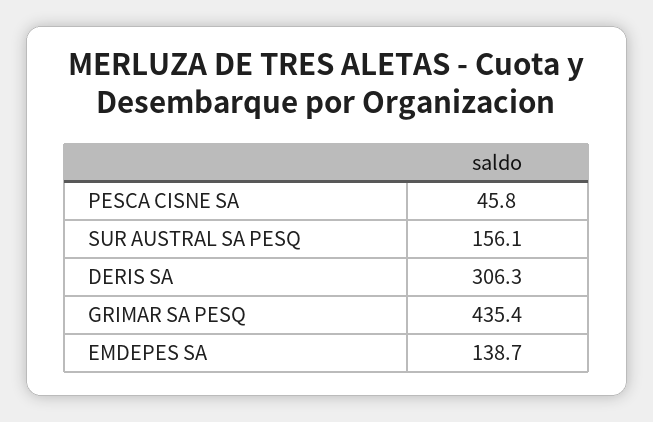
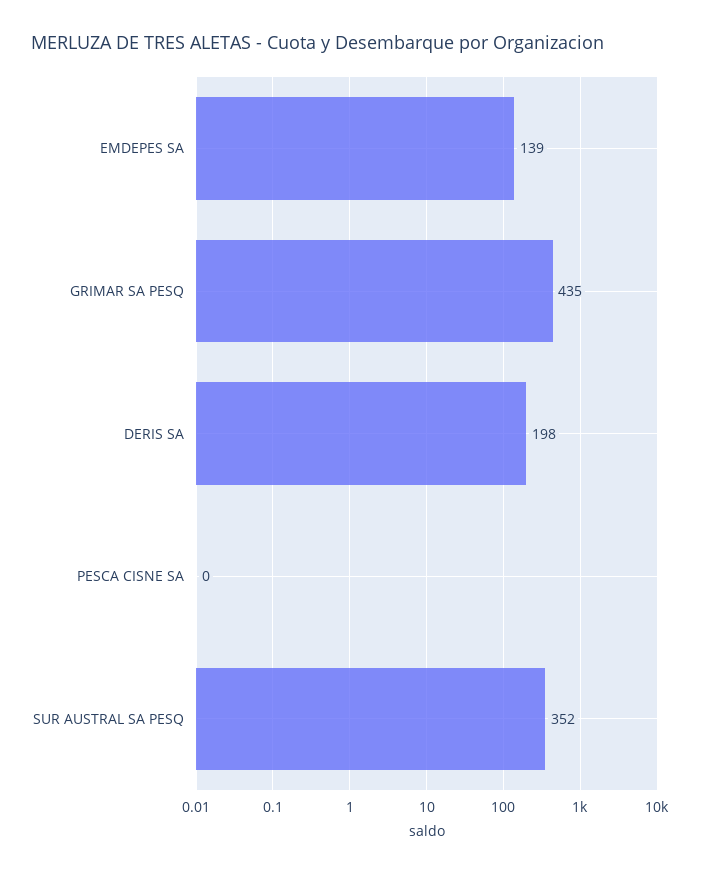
  {
-   "PESCA CISNE SA": 45.8,
+   "PESCA CISNE SA": 0,
-   "SUR AUSTRAL SA PESQ": 156.1,
+   "SUR AUSTRAL SA PESQ": 352,
-   "DERIS SA": 306.3,
+   "DERIS SA": 198,
    "GRIMAR SA PESQ": 435.4,
    "EMDEPES SA": 138.7
  }

